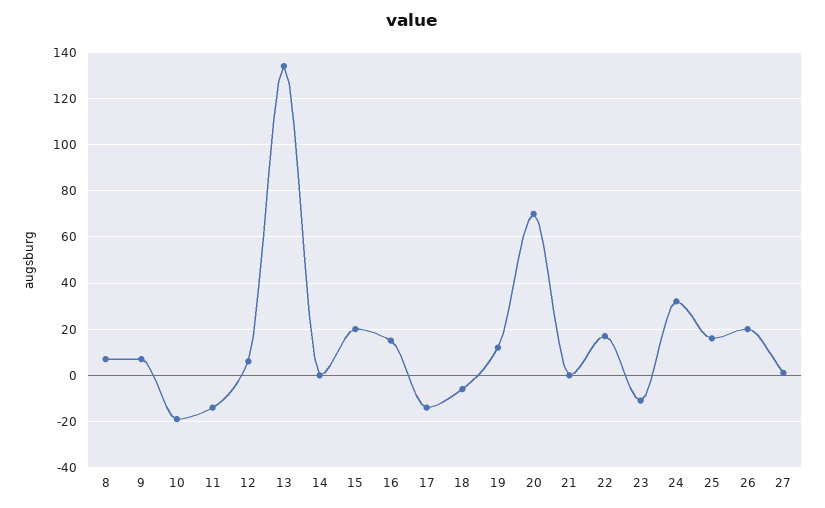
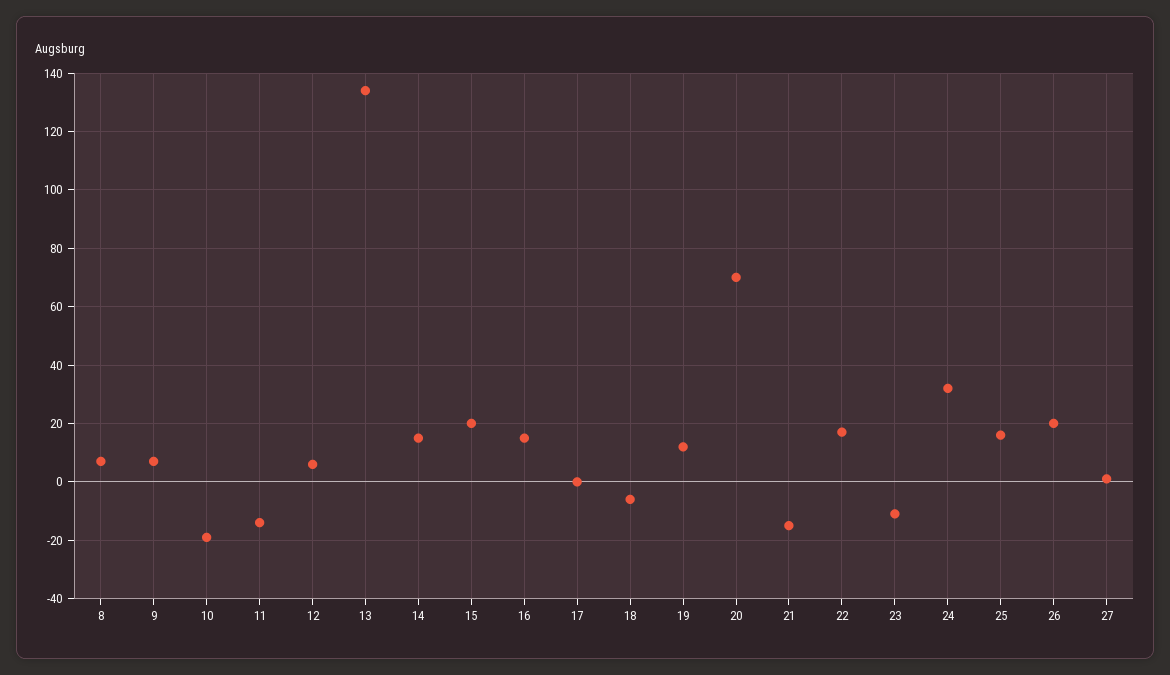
  {
    "8": 5,
    "9": 5,
    "10": -20,
    "11": -15,
    "12": 5,
    "13": 135,
-   "14": 0,
+   "14": 15,
    "15": 20,
    "16": 15,
-   "17": -15,
+   "17": 0,
    "18": -5,
    "19": 10,
    "20": 70,
-   "21": 0,
+   "21": -15,
    "22": 15,
    "23": -10,
    "24": 30,
    "25": 15,
    "26": 20,
    "27": 0
  }

